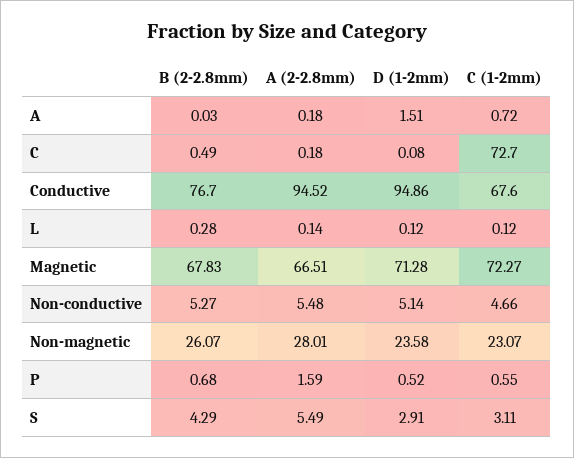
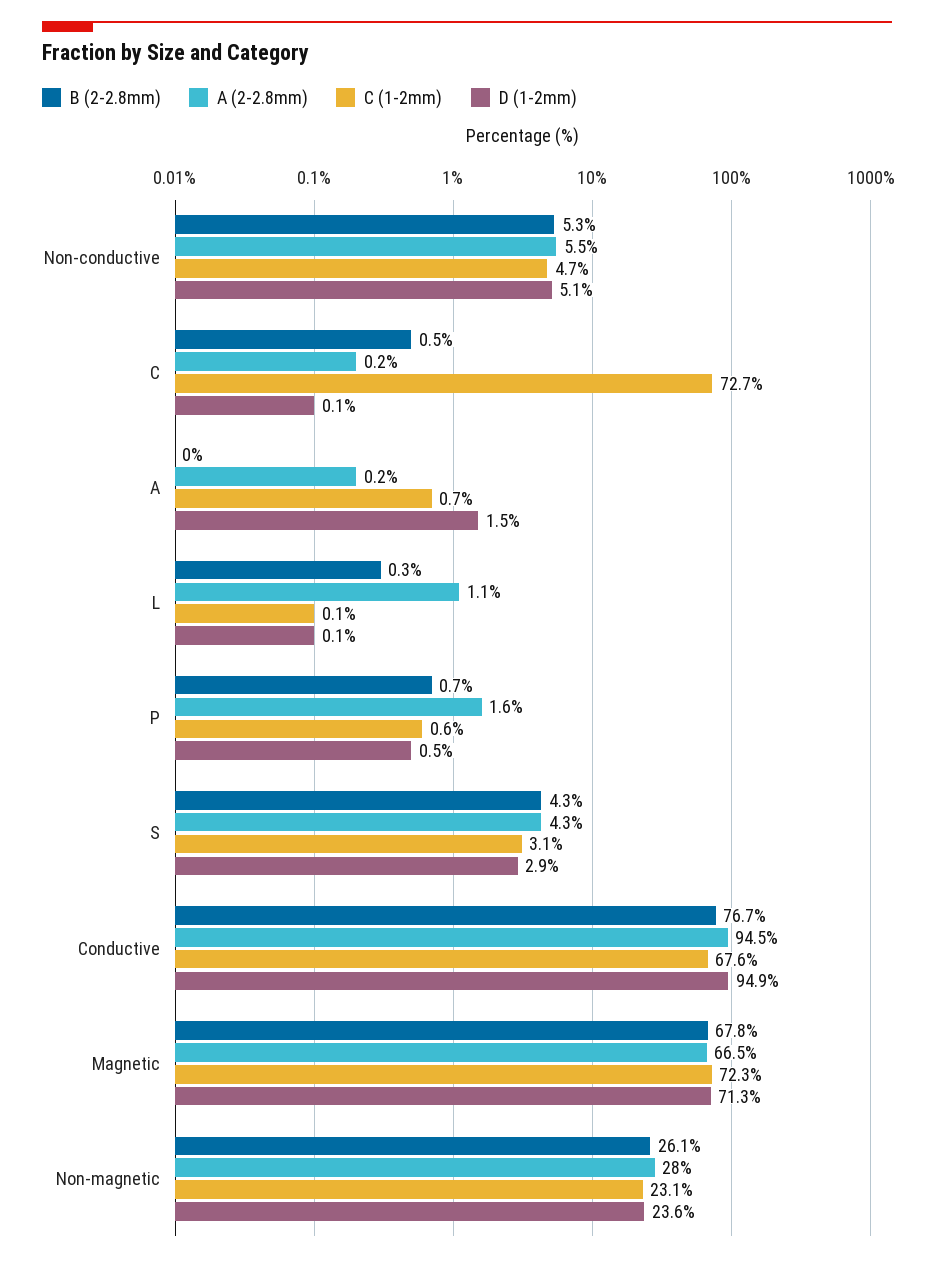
  {
    "B (2-2.8mm)": {
      "A": 0.03,
      "C": 0.49,
      "Conductive": 76.7,
      "L": 0.28,
      "Magnetic": 67.83,
      "Non-conductive": 5.27,
      "Non-magnetic": 26.07,
      "P": 0.68,
      "S": 4.29
    },
    "A (2-2.8mm)": {
      "A": 0.18,
      "C": 0.18,
      "Conductive": 94.52,
-     "L": 0.14,
+     "L": 1.1,
      "Magnetic": 66.51,
      "Non-conductive": 5.48,
      "Non-magnetic": 28.01,
      "P": 1.59,
-     "S": 5.49
+     "S": 4.3
    },
    "D (1-2mm)": {
      "A": 1.51,
      "C": 0.08,
      "Conductive": 94.86,
      "L": 0.12,
      "Magnetic": 71.28,
      "Non-conductive": 5.14,
      "Non-magnetic": 23.58,
      "P": 0.52,
      "S": 2.91
    },
    "C (1-2mm)": {
      "A": 0.72,
      "C": 72.7,
      "Conductive": 67.6,
      "L": 0.12,
      "Magnetic": 72.27,
      "Non-conductive": 4.66,
      "Non-magnetic": 23.07,
      "P": 0.55,
      "S": 3.11
    }
  }

